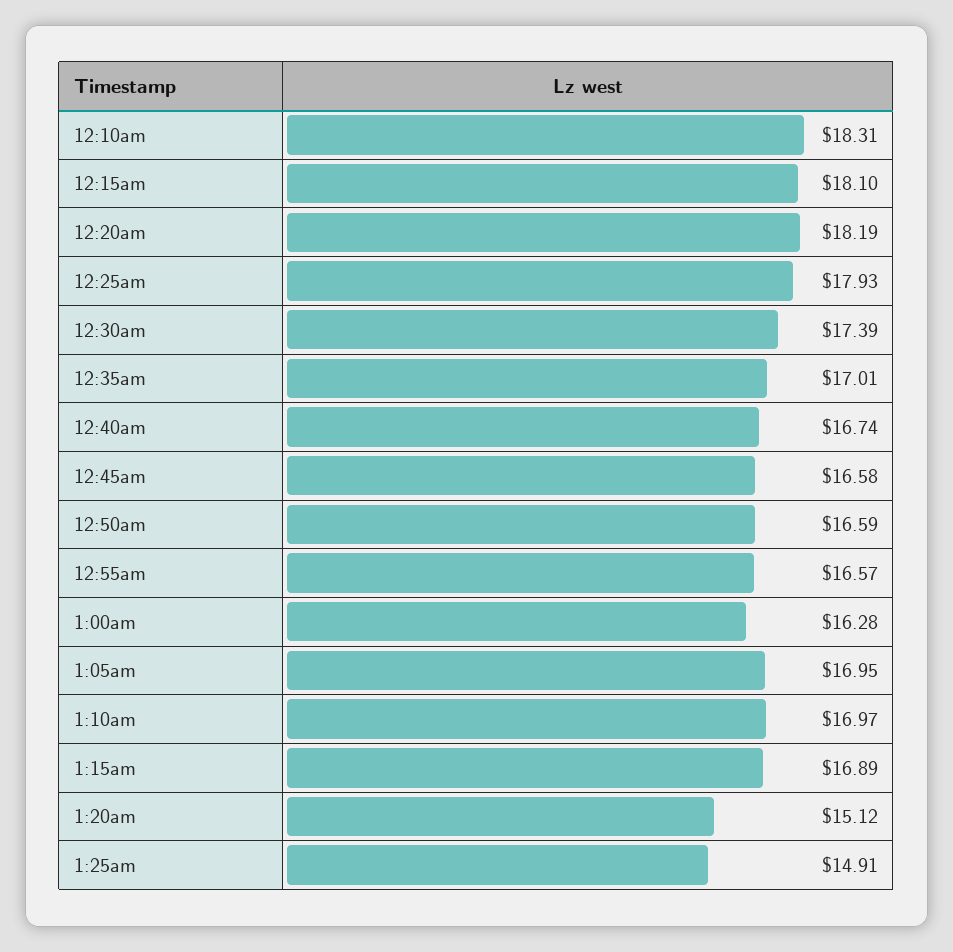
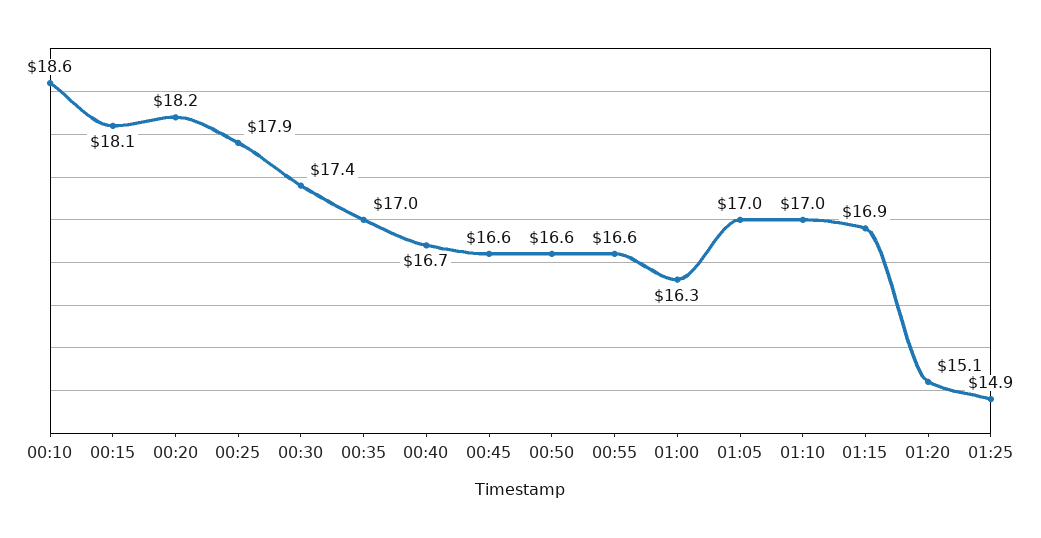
  {
-   "12:10am": 18.31,
+   "12:10am": 18.6,
    "12:15am": 18.1,
    "12:20am": 18.19,
    "12:25am": 17.93,
    "12:30am": 17.39,
    "12:35am": 17.01,
    "12:40am": 16.74,
    "12:45am": 16.58,
    "12:50am": 16.59,
    "12:55am": 16.57,
    "1:00am": 16.28,
    "1:05am": 16.95,
    "1:10am": 16.97,
    "1:15am": 16.89,
    "1:20am": 15.12,
    "1:25am": 14.91
  }

